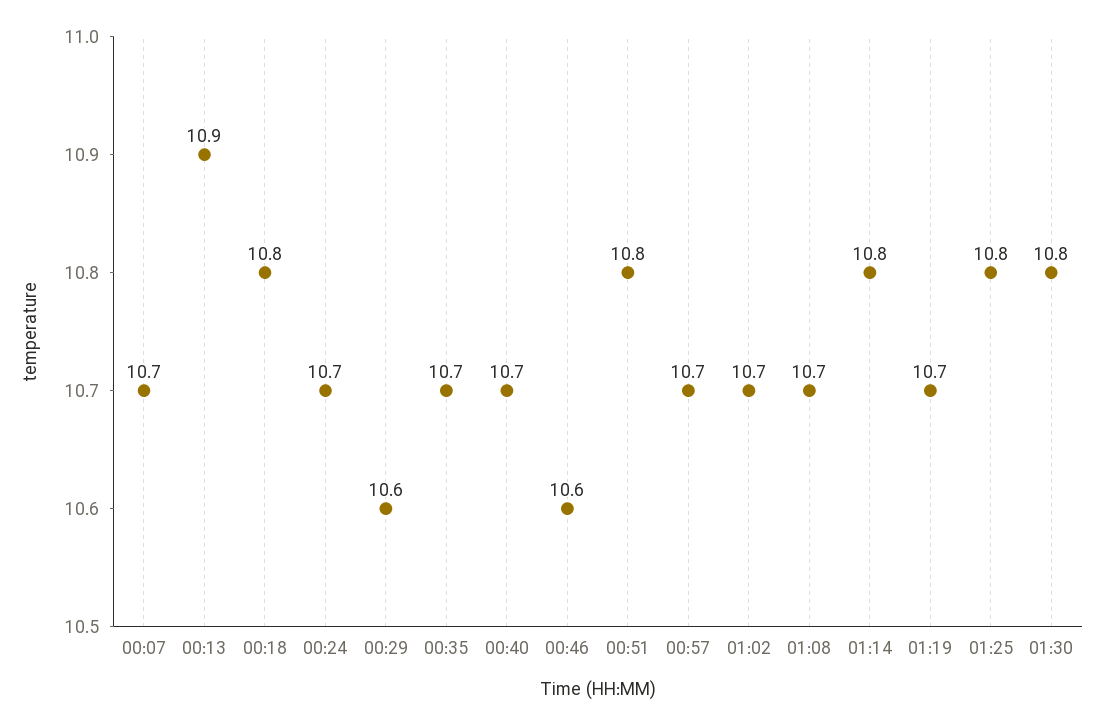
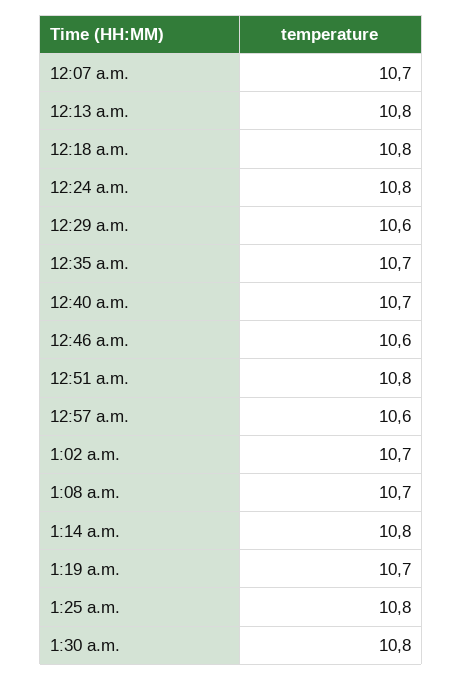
  {
    "00:07": 10.7,
-   "00:13": 10.9,
+   "00:13": 10.8,
    "00:18": 10.8,
-   "00:24": 10.7,
+   "00:24": 10.8,
    "00:29": 10.6,
    "00:35": 10.7,
    "00:40": 10.7,
    "00:46": 10.6,
    "00:51": 10.8,
-   "00:57": 10.7,
+   "00:57": 10.6,
    "01:02": 10.7,
    "01:08": 10.7,
    "01:14": 10.8,
    "01:19": 10.7,
    "01:25": 10.8,
    "01:30": 10.8
  }

